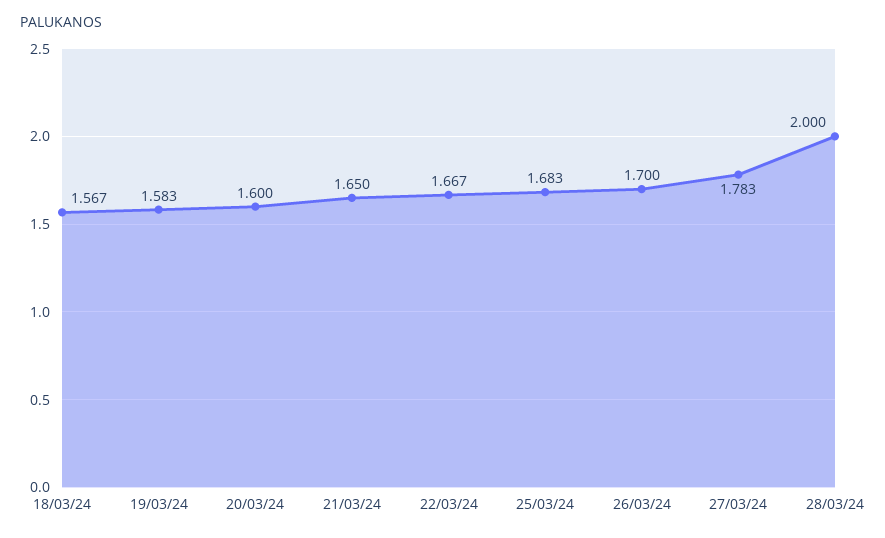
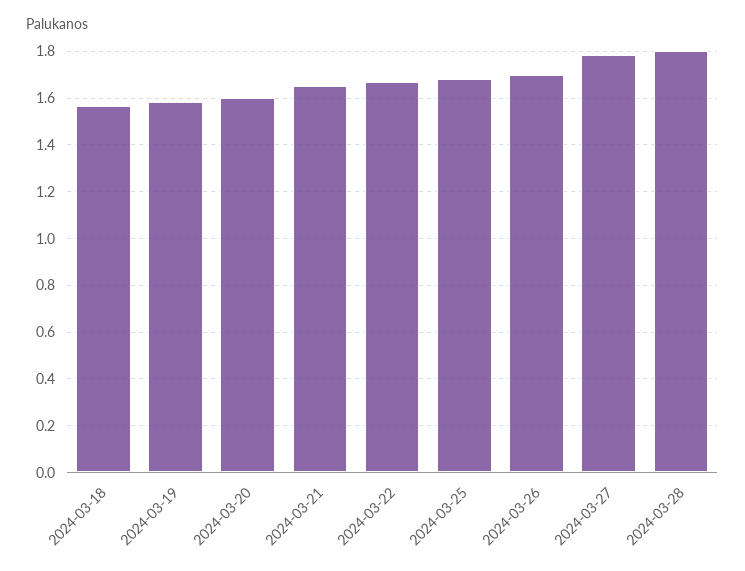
  {
    "18/03/24": 1.567,
    "19/03/24": 1.583,
    "20/03/24": 1.6,
    "21/03/24": 1.65,
    "22/03/24": 1.667,
    "25/03/24": 1.683,
    "26/03/24": 1.7,
    "27/03/24": 1.783,
-   "28/03/24": 2
+   "28/03/24": 1.8
  }

